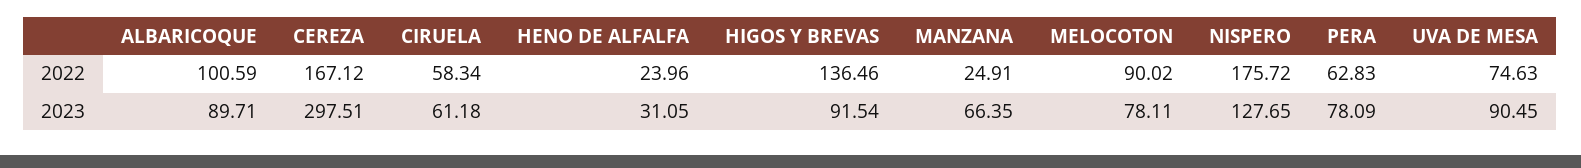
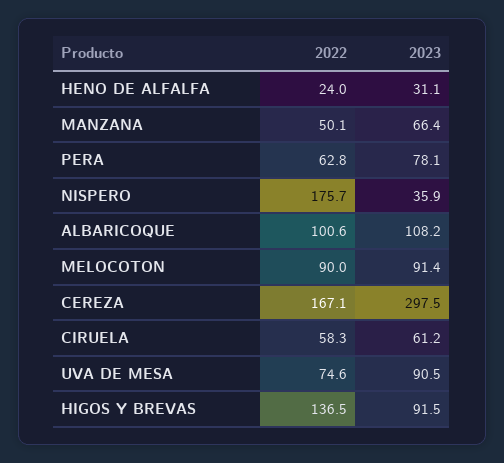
  {
    "ALBARICOQUE": {
      "2022": 100.59,
-     "2023": 89.71
+     "2023": 108.2
    },
    "CEREZA": {
      "2022": 167.12,
      "2023": 297.51
    },
    "CIRUELA": {
      "2022": 58.34,
      "2023": 61.18
    },
    "HENO DE ALFALFA": {
      "2022": 23.96,
      "2023": 31.05
    },
    "HIGOS Y BREVAS": {
      "2022": 136.46,
      "2023": 91.54
    },
    "MANZANA": {
-     "2022": 24.91,
+     "2022": 50.1,
      "2023": 66.35
    },
    "MELOCOTON": {
      "2022": 90.02,
-     "2023": 78.11
+     "2023": 91.4
    },
    "NISPERO": {
      "2022": 175.72,
-     "2023": 127.65
+     "2023": 35.9
    },
    "PERA": {
      "2022": 62.83,
      "2023": 78.09
    },
    "UVA DE MESA": {
      "2022": 74.63,
      "2023": 90.45
    }
  }

